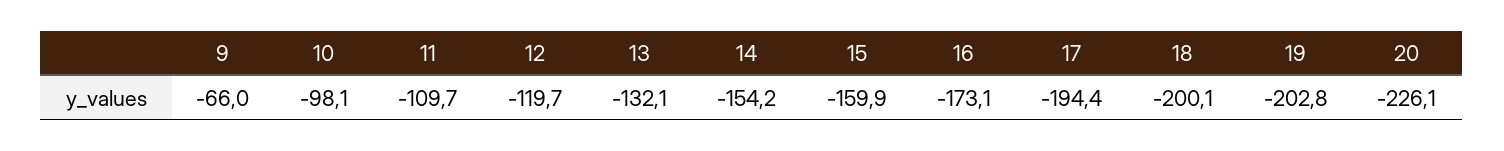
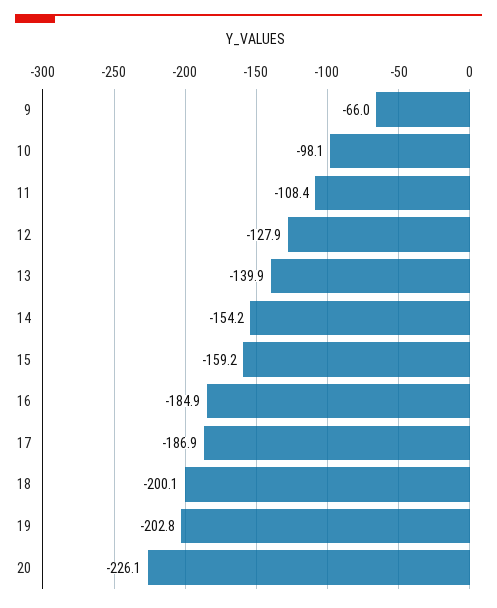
  {
    "9": -66,
    "10": -98.1,
-   "11": -109.7,
+   "11": -108.4,
-   "12": -119.7,
+   "12": -127.9,
-   "13": -132.1,
+   "13": -139.9,
    "14": -154.2,
-   "15": -159.9,
+   "15": -159.2,
-   "16": -173.1,
+   "16": -184.9,
-   "17": -194.4,
+   "17": -186.9,
    "18": -200.1,
    "19": -202.8,
    "20": -226.1
  }

